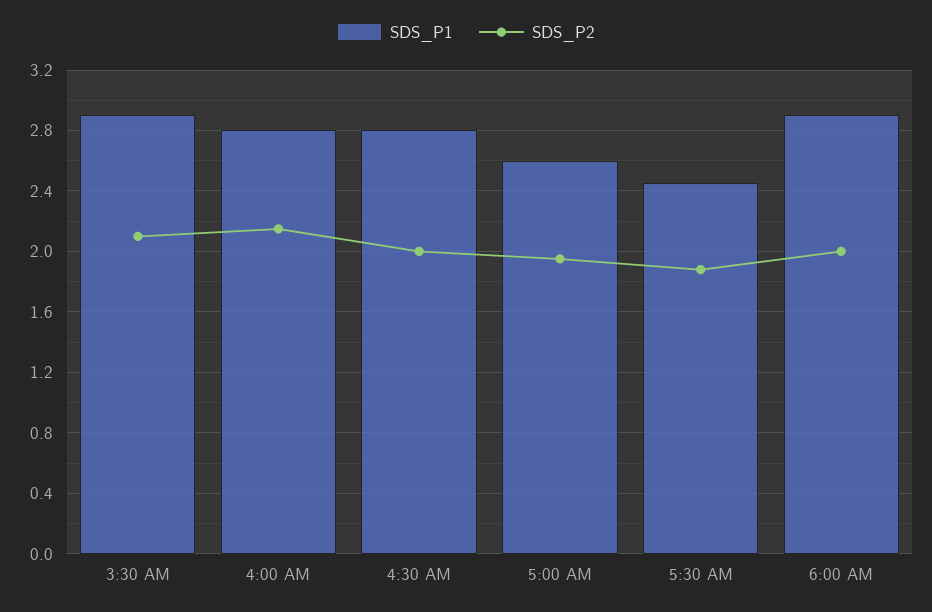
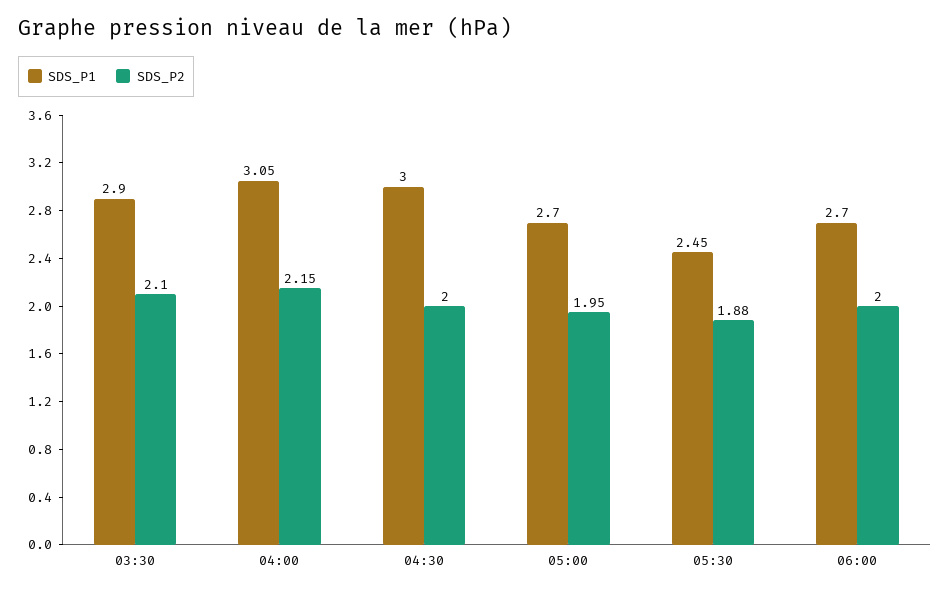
  {
    "SDS_P1": {
      "3:30 AM": 2.9,
-     "4:00 AM": 2.8,
+     "4:00 AM": 3.05,
-     "4:30 AM": 2.8,
+     "4:30 AM": 3,
-     "5:00 AM": 2.6,
+     "5:00 AM": 2.7,
      "5:30 AM": 2.45,
-     "6:00 AM": 2.9
+     "6:00 AM": 2.7
    },
    "SDS_P2": {
      "3:30 AM": 2.1,
      "4:00 AM": 2.15,
      "4:30 AM": 2,
      "5:00 AM": 1.95,
      "5:30 AM": 1.88,
      "6:00 AM": 2
    }
  }

